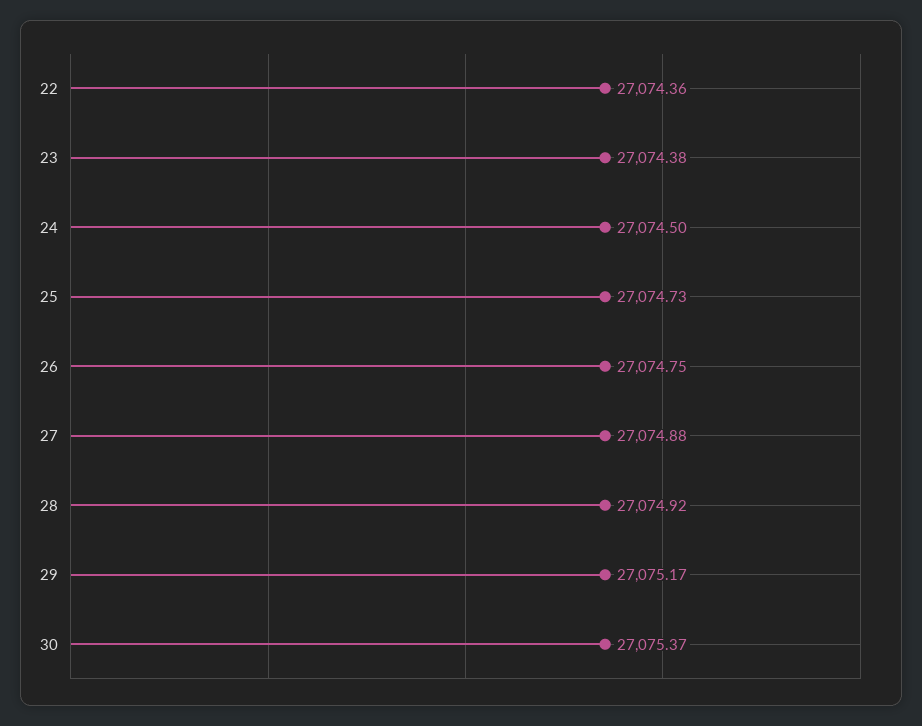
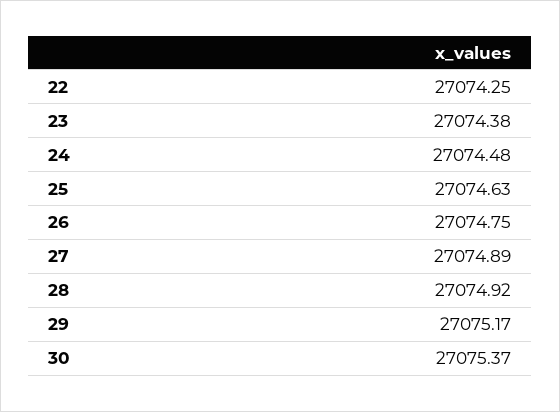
  {
-   "22": 27074.36,
+   "22": 27074.25,
    "23": 27074.38,
-   "24": 27074.5,
+   "24": 27074.48,
-   "25": 27074.73,
+   "25": 27074.63,
    "26": 27074.75,
-   "27": 27074.88,
+   "27": 27074.89,
    "28": 27074.92,
    "29": 27075.17,
    "30": 27075.37
  }

